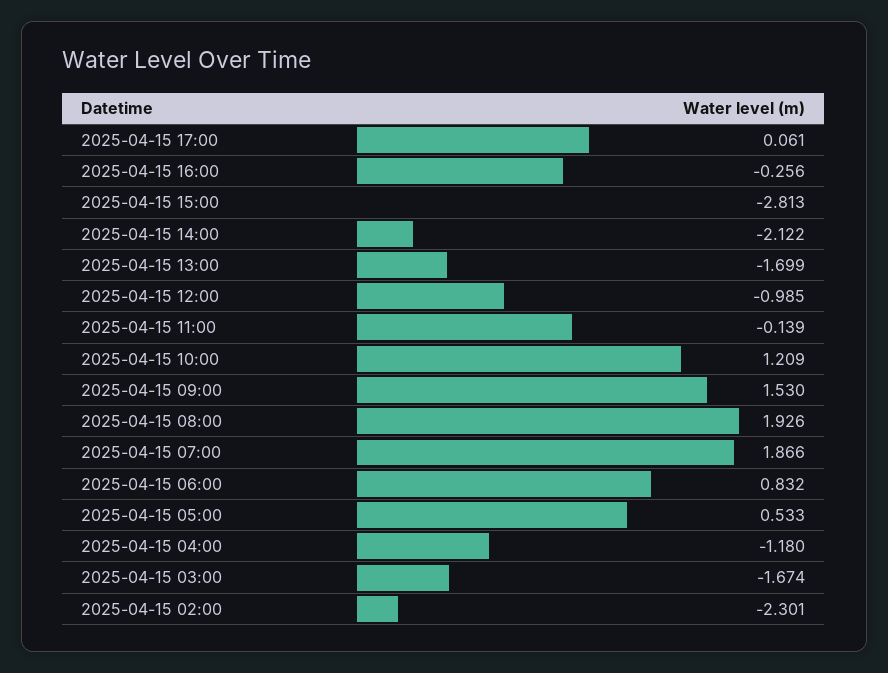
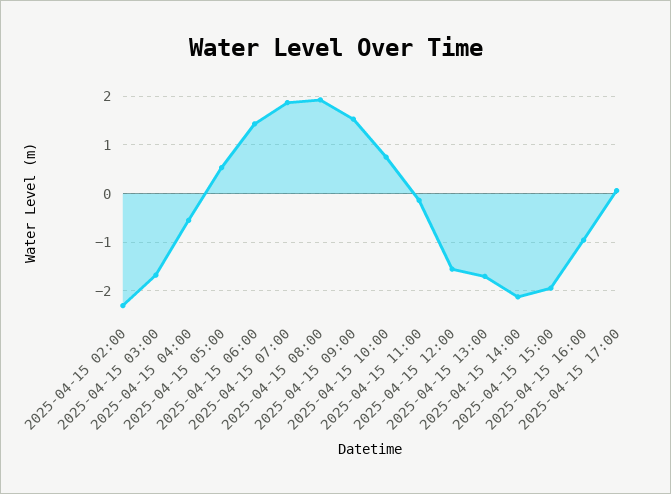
  {
    "2025-04-15 17:00": 0.061,
-   "2025-04-15 16:00": -0.256,
+   "2025-04-15 16:00": -1,
-   "2025-04-15 15:00": -2.813,
+   "2025-04-15 15:00": -2,
    "2025-04-15 14:00": -2.122,
    "2025-04-15 13:00": -1.699,
-   "2025-04-15 12:00": -0.985,
+   "2025-04-15 12:00": -1.6,
    "2025-04-15 11:00": -0.139,
-   "2025-04-15 10:00": 1.209,
+   "2025-04-15 10:00": 0.8,
    "2025-04-15 09:00": 1.53,
    "2025-04-15 08:00": 1.926,
    "2025-04-15 07:00": 1.866,
-   "2025-04-15 06:00": 0.832,
+   "2025-04-15 06:00": 1.4,
    "2025-04-15 05:00": 0.533,
-   "2025-04-15 04:00": -1.18,
+   "2025-04-15 04:00": -0.6,
    "2025-04-15 03:00": -1.674,
    "2025-04-15 02:00": -2.301
  }

